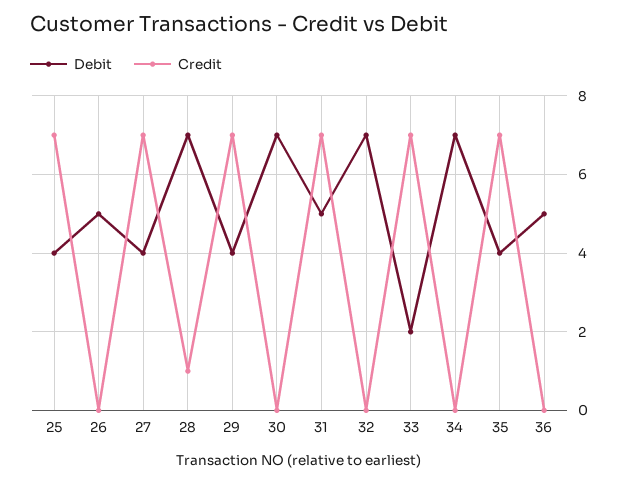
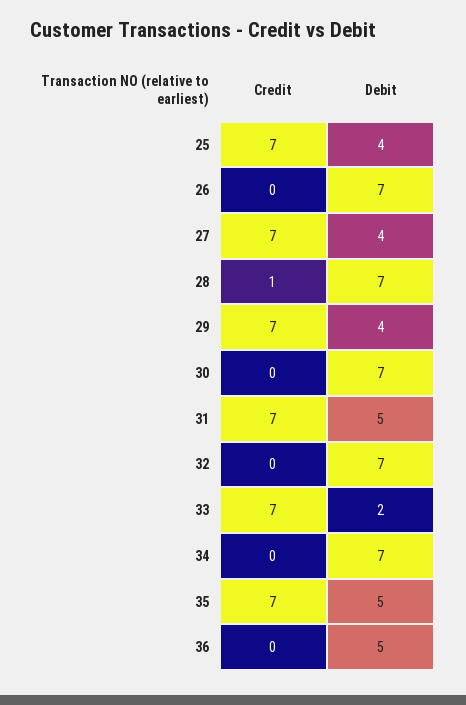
  {
    "Debit": {
      "25": 4,
-     "26": 5,
+     "26": 7,
      "27": 4,
      "28": 7,
      "29": 4,
      "30": 7,
      "31": 5,
      "32": 7,
      "33": 2,
      "34": 7,
-     "35": 4,
+     "35": 5,
      "36": 5
    },
    "Credit": {
      "25": 7,
      "26": 0,
      "27": 7,
      "28": 1,
      "29": 7,
      "30": 0,
      "31": 7,
      "32": 0,
      "33": 7,
      "34": 0,
      "35": 7,
      "36": 0
    }
  }

